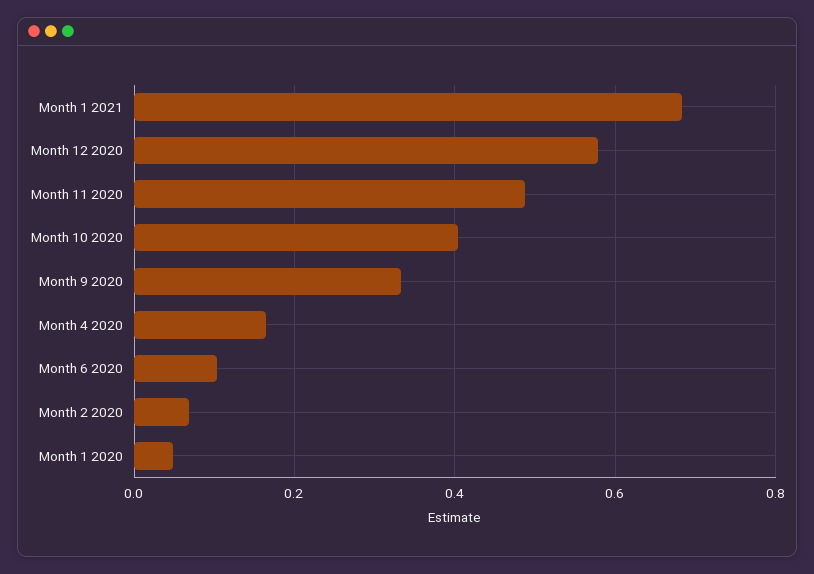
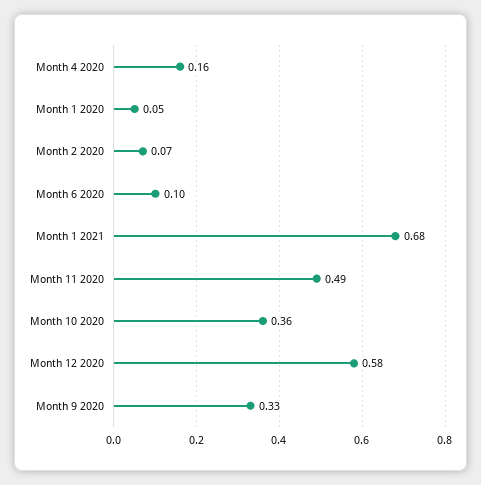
  {
    "Month 1 2021": 0.68,
    "Month 12 2020": 0.58,
    "Month 11 2020": 0.49,
-   "Month 10 2020": 0.4,
+   "Month 10 2020": 0.36,
    "Month 9 2020": 0.33,
    "Month 4 2020": 0.16,
    "Month 6 2020": 0.1,
    "Month 2 2020": 0.07,
    "Month 1 2020": 0.05
  }

